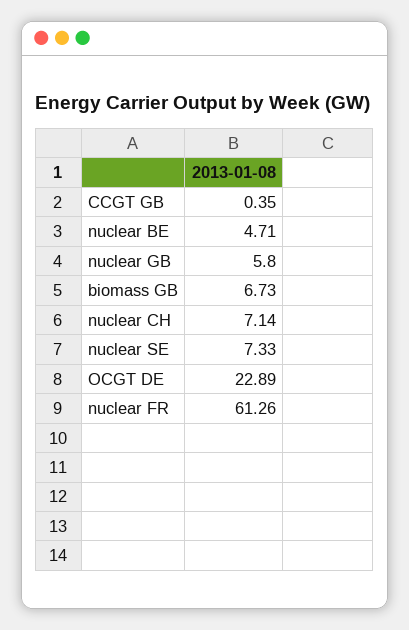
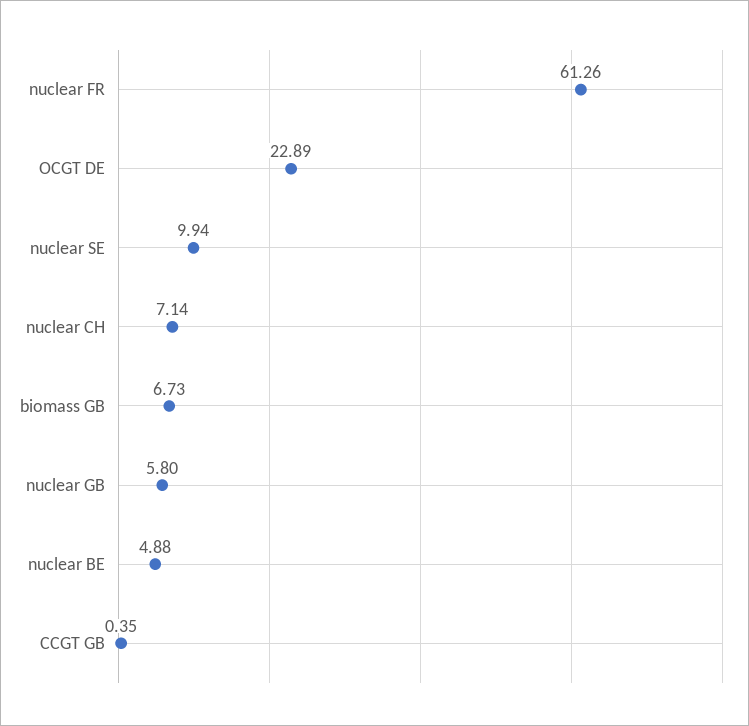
  {
    "CCGT GB": 0.35,
-   "nuclear BE": 4.71,
+   "nuclear BE": 4.88,
    "nuclear GB": 5.8,
    "biomass GB": 6.73,
    "nuclear CH": 7.14,
-   "nuclear SE": 7.33,
+   "nuclear SE": 9.94,
    "OCGT DE": 22.89,
    "nuclear FR": 61.26
  }

